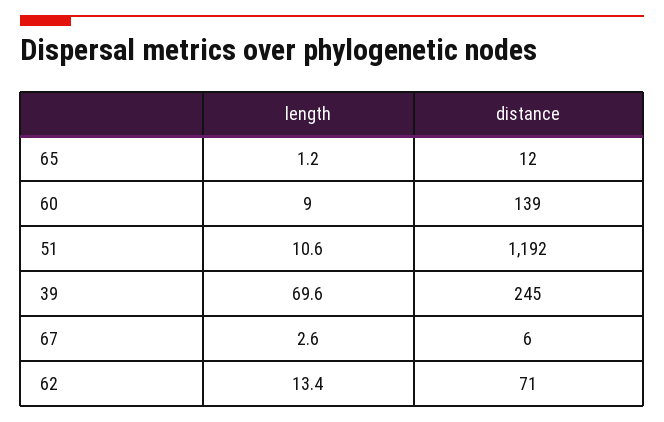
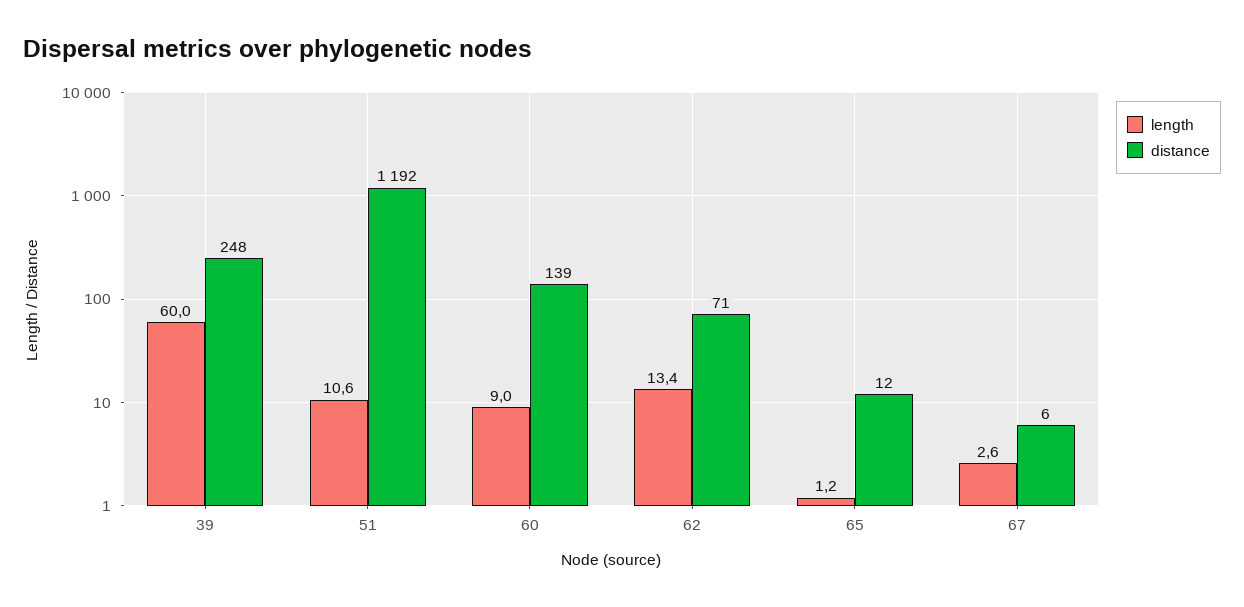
  {
    "length": {
      "65": 1.2,
      "60": 9,
      "51": 10.6,
-     "39": 69.6,
+     "39": 60,
      "67": 2.6,
      "62": 13.4
    },
    "distance": {
      "65": 12,
      "60": 139,
      "51": 1192,
-     "39": 245,
+     "39": 248,
      "67": 6,
      "62": 71
    }
  }

